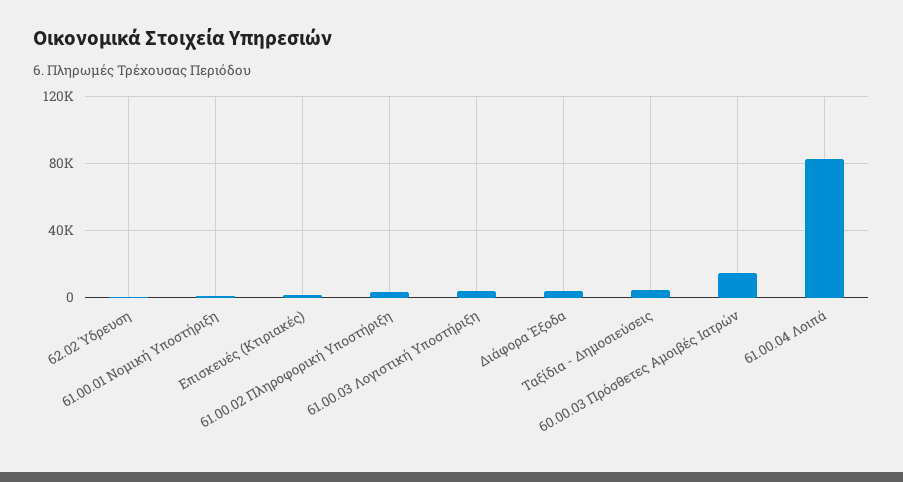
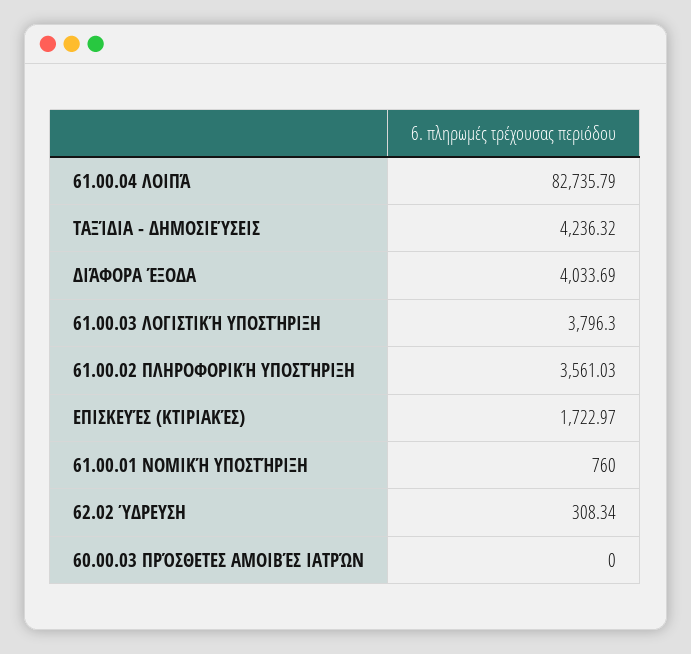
  {
    "62.02 Ύδρευση": 308.34,
    "61.00.01 Νομική Υποστήριξη": 760,
    "Επισκευές (Κτιριακές)": 1722.97,
    "61.00.02 Πληροφορική Υποστήριξη": 3561.03,
    "61.00.03 Λογιστική Υποστήριξη": 3796.3,
    "Διάφορα Έξοδα": 4033.69,
    "Ταξίδια - Δημοσιεύσεις": 4236.32,
-   "60.00.03 Πρόσθετες Αμοιβές Ιατρών": 15000,
+   "60.00.03 Πρόσθετες Αμοιβές Ιατρών": 0,
    "61.00.04 Λοιπά": 82735.79
  }

